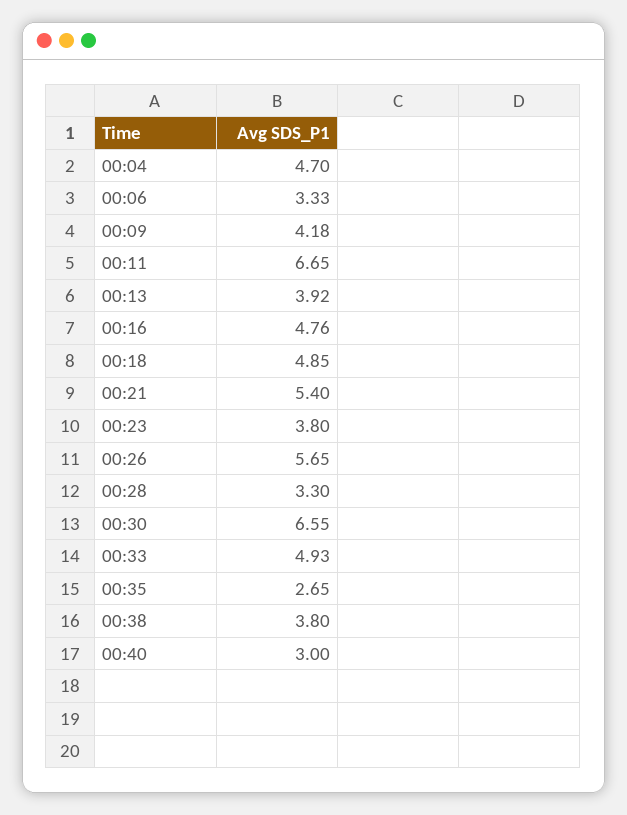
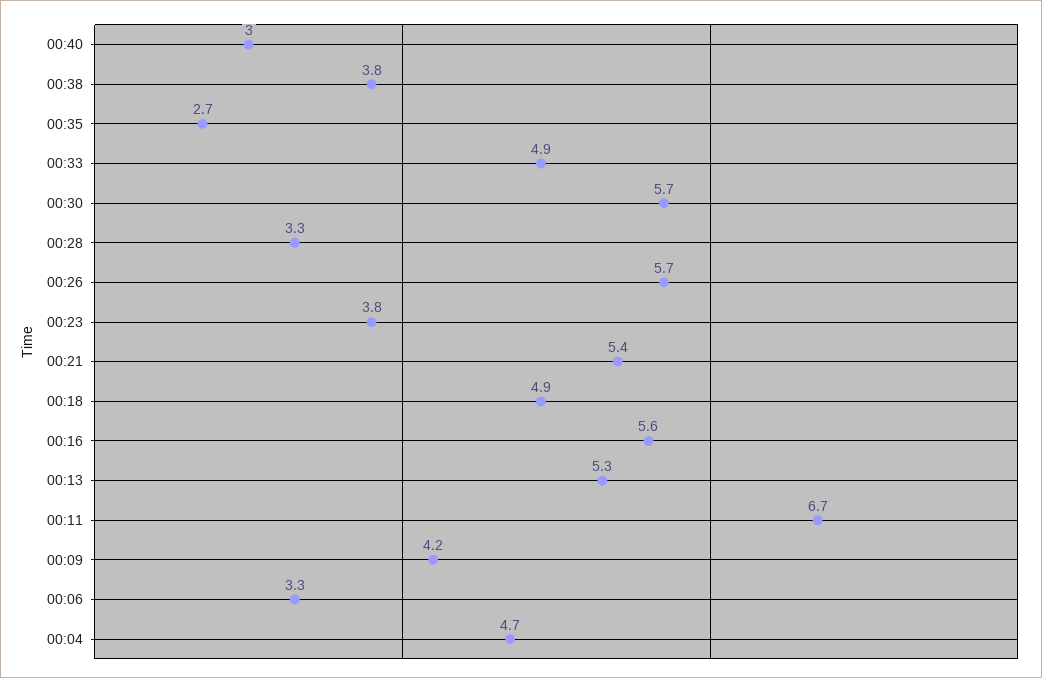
  {
    "00:04": 4.7,
    "00:06": 3.33,
    "00:09": 4.18,
    "00:11": 6.65,
-   "00:13": 3.92,
+   "00:13": 5.3,
-   "00:16": 4.76,
+   "00:16": 5.6,
    "00:18": 4.85,
    "00:21": 5.4,
    "00:23": 3.8,
    "00:26": 5.65,
    "00:28": 3.3,
-   "00:30": 6.55,
+   "00:30": 5.7,
    "00:33": 4.93,
    "00:35": 2.65,
    "00:38": 3.8,
    "00:40": 3
  }

